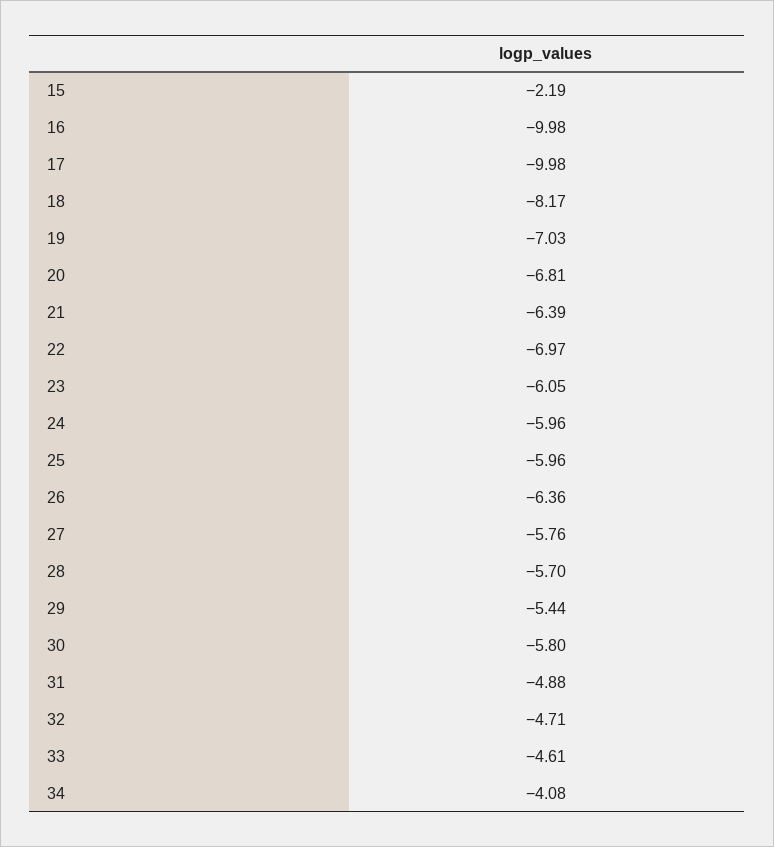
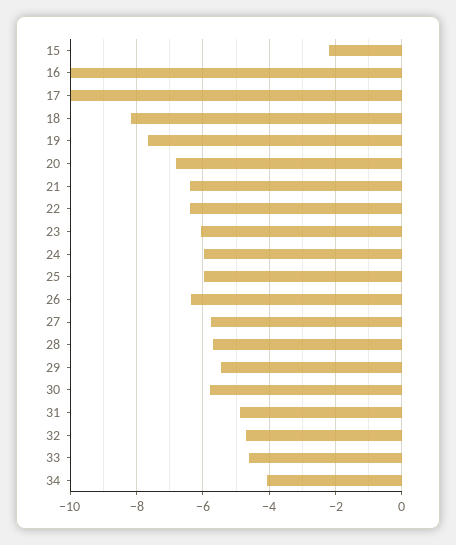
  {
    "15": -2.19,
    "16": -9.98,
    "17": -9.98,
    "18": -8.17,
-   "19": -7.03,
+   "19": -7.6,
    "20": -6.81,
    "21": -6.39,
-   "22": -6.97,
+   "22": -6.4,
    "23": -6.05,
    "24": -5.96,
    "25": -5.96,
    "26": -6.36,
    "27": -5.76,
    "28": -5.7,
    "29": -5.44,
    "30": -5.8,
    "31": -4.88,
    "32": -4.71,
    "33": -4.61,
    "34": -4.08
  }

